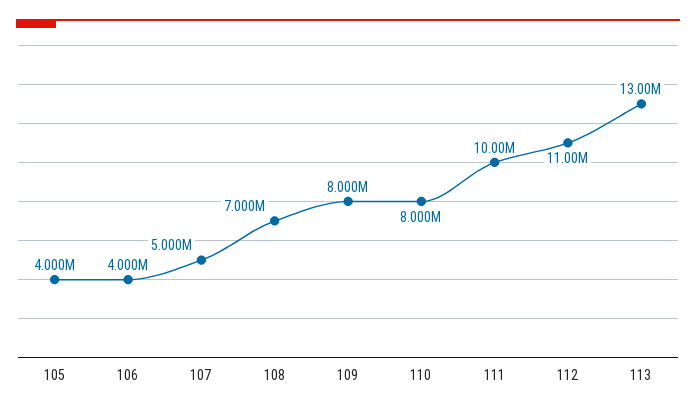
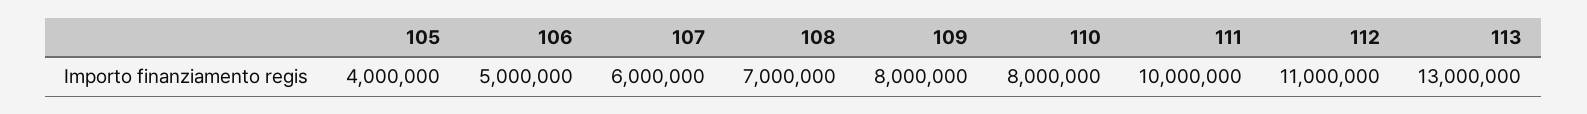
  {
    "105": 4000000,
-   "106": 4000000,
+   "106": 5000000,
-   "107": 5000000,
+   "107": 6000000,
    "108": 7000000,
    "109": 8000000,
    "110": 8000000,
    "111": 10000000,
    "112": 11000000,
    "113": 13000000
  }

